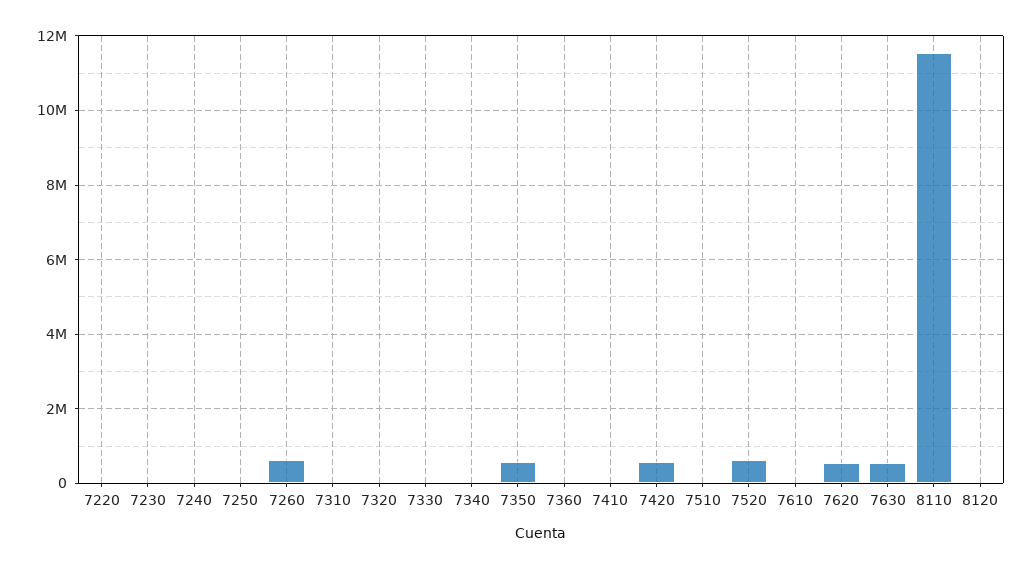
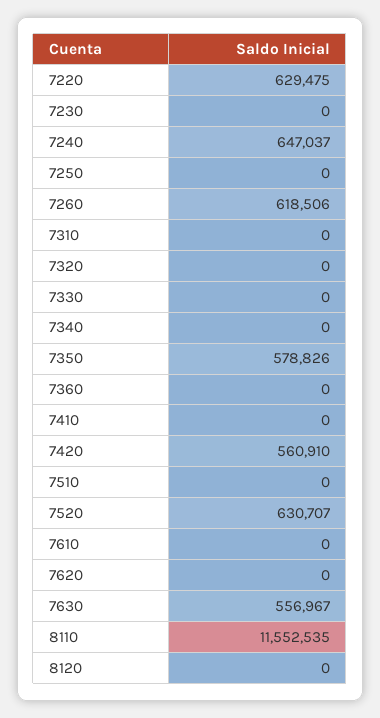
  {
-   "7220": 0,
+   "7220": 629475,
    "7230": 0,
-   "7240": 0,
+   "7240": 647037,
    "7250": 0,
    "7260": 618506,
    "7310": 0,
    "7320": 0,
    "7330": 0,
    "7340": 0,
    "7350": 578826,
    "7360": 0,
    "7410": 0,
    "7420": 560910,
    "7510": 0,
    "7520": 630707,
    "7610": 0,
-   "7620": 600000,
+   "7620": 0,
    "7630": 556967,
    "8110": 11552535,
    "8120": 0
  }

